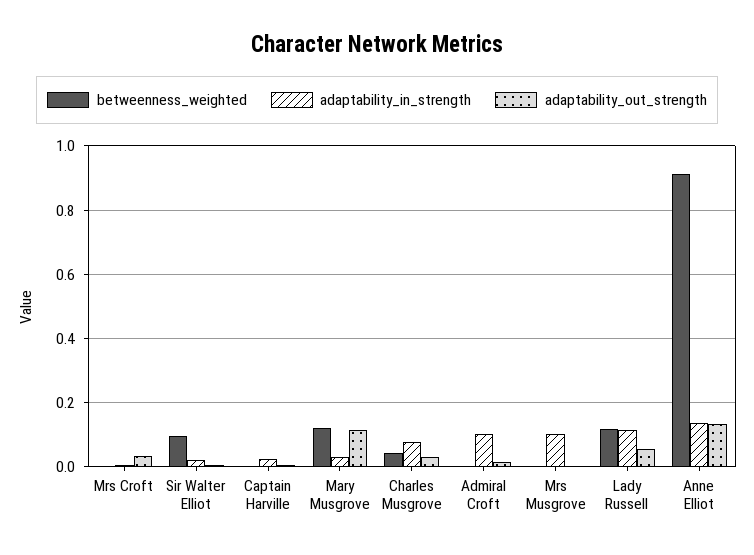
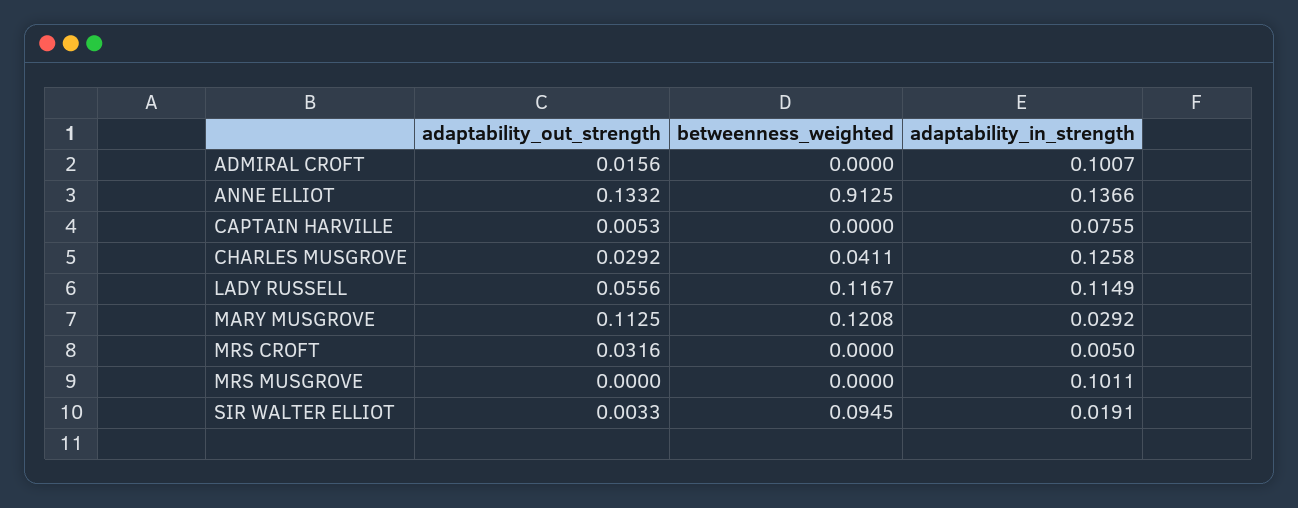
  {
    "betweenness_weighted": {
      "Mrs Croft": 0,
      "Sir Walter Elliot": 0.0945,
      "Captain Harville": 0,
      "Mary Musgrove": 0.1208,
      "Charles Musgrove": 0.0411,
      "Admiral Croft": 0,
      "Mrs Musgrove": 0,
      "Lady Russell": 0.1167,
      "Anne Elliot": 0.9125
    },
    "adaptability_in_strength": {
      "Mrs Croft": 0.005,
      "Sir Walter Elliot": 0.0191,
-     "Captain Harville": 0.02,
+     "Captain Harville": 0.0755,
      "Mary Musgrove": 0.0292,
-     "Charles Musgrove": 0.08,
+     "Charles Musgrove": 0.1258,
      "Admiral Croft": 0.1007,
      "Mrs Musgrove": 0.1011,
      "Lady Russell": 0.1149,
      "Anne Elliot": 0.1366
    },
    "adaptability_out_strength": {
      "Mrs Croft": 0.0316,
      "Sir Walter Elliot": 0.0033,
      "Captain Harville": 0.0053,
      "Mary Musgrove": 0.1125,
      "Charles Musgrove": 0.0292,
      "Admiral Croft": 0.0156,
      "Mrs Musgrove": 0,
      "Lady Russell": 0.0556,
      "Anne Elliot": 0.1332
    }
  }

